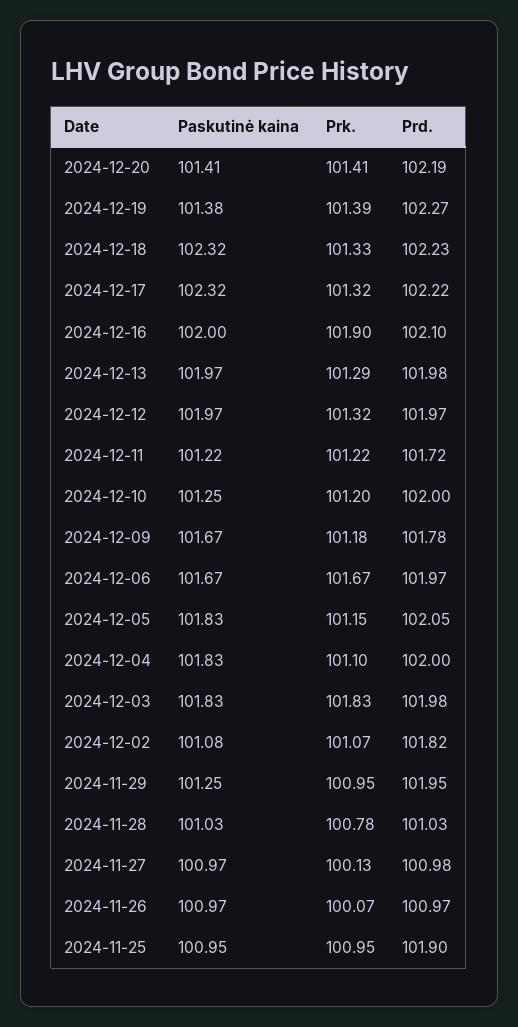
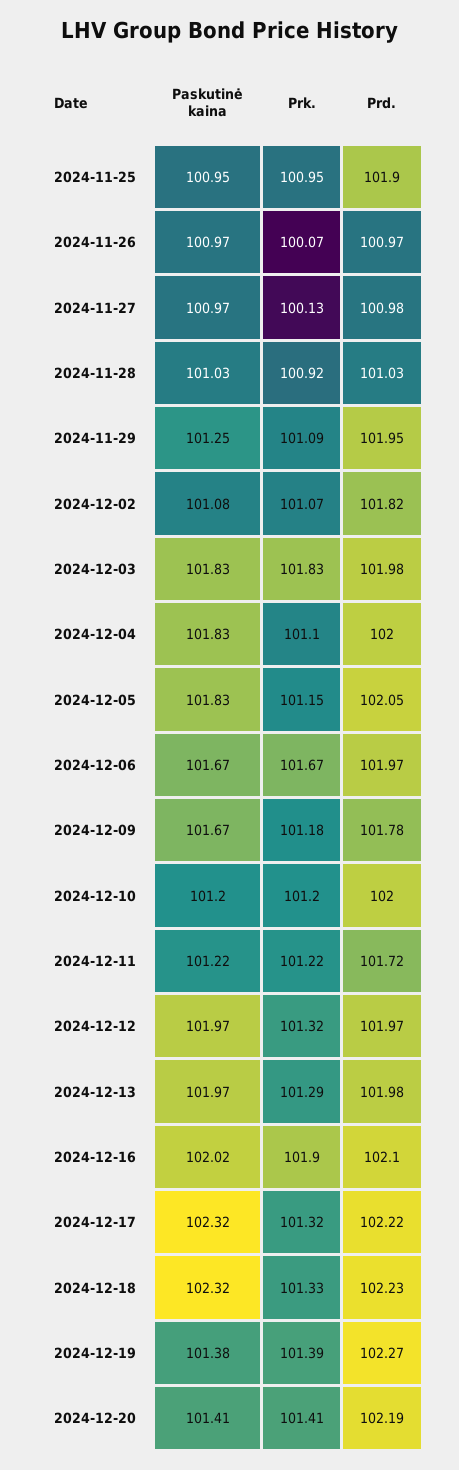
  {
    "Paskutinė kaina": {
      "2024-12-20": 101.41,
      "2024-12-19": 101.38,
      "2024-12-18": 102.32,
      "2024-12-17": 102.32,
-     "2024-12-16": 102,
+     "2024-12-16": 102.02,
      "2024-12-13": 101.97,
      "2024-12-12": 101.97,
      "2024-12-11": 101.22,
-     "2024-12-10": 101.25,
+     "2024-12-10": 101.2,
      "2024-12-09": 101.67,
      "2024-12-06": 101.67,
      "2024-12-05": 101.83,
      "2024-12-04": 101.83,
      "2024-12-03": 101.83,
      "2024-12-02": 101.08,
      "2024-11-29": 101.25,
      "2024-11-28": 101.03,
      "2024-11-27": 100.97,
      "2024-11-26": 100.97,
      "2024-11-25": 100.95
    },
    "Prk.": {
      "2024-12-20": 101.41,
      "2024-12-19": 101.39,
      "2024-12-18": 101.33,
      "2024-12-17": 101.32,
      "2024-12-16": 101.9,
      "2024-12-13": 101.29,
      "2024-12-12": 101.32,
      "2024-12-11": 101.22,
      "2024-12-10": 101.2,
      "2024-12-09": 101.18,
      "2024-12-06": 101.67,
      "2024-12-05": 101.15,
      "2024-12-04": 101.1,
      "2024-12-03": 101.83,
      "2024-12-02": 101.07,
-     "2024-11-29": 100.95,
+     "2024-11-29": 101.09,
-     "2024-11-28": 100.78,
+     "2024-11-28": 100.92,
      "2024-11-27": 100.13,
      "2024-11-26": 100.07,
      "2024-11-25": 100.95
    },
    "Prd.": {
      "2024-12-20": 102.19,
      "2024-12-19": 102.27,
      "2024-12-18": 102.23,
      "2024-12-17": 102.22,
      "2024-12-16": 102.1,
      "2024-12-13": 101.98,
      "2024-12-12": 101.97,
      "2024-12-11": 101.72,
      "2024-12-10": 102,
      "2024-12-09": 101.78,
      "2024-12-06": 101.97,
      "2024-12-05": 102.05,
      "2024-12-04": 102,
      "2024-12-03": 101.98,
      "2024-12-02": 101.82,
      "2024-11-29": 101.95,
      "2024-11-28": 101.03,
      "2024-11-27": 100.98,
      "2024-11-26": 100.97,
      "2024-11-25": 101.9
    }
  }

